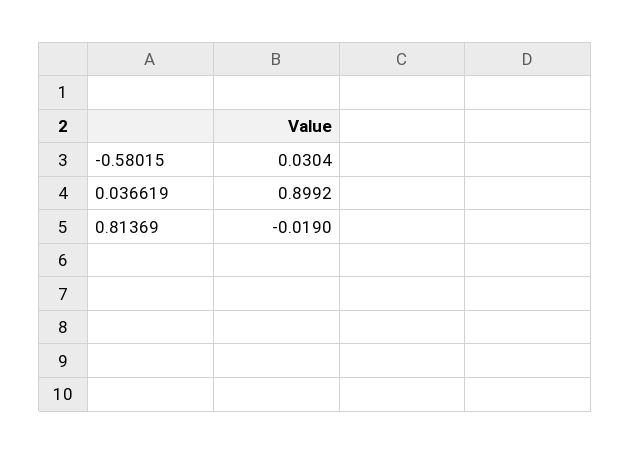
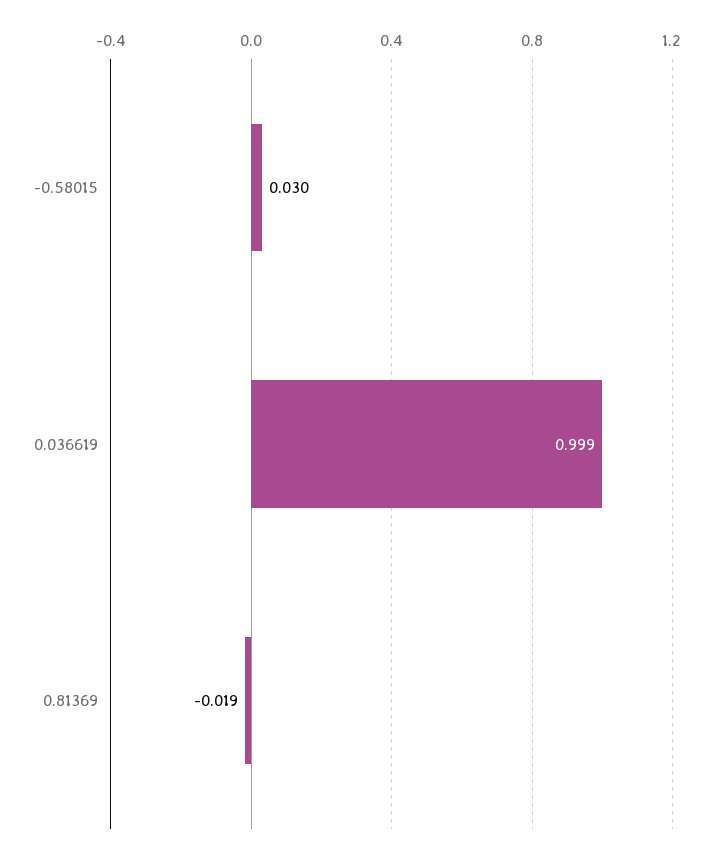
  {
    "-0.58015": 0.0304,
-   "0.036619": 0.8992,
+   "0.036619": 0.999,
    "0.81369": -0.019
  }

